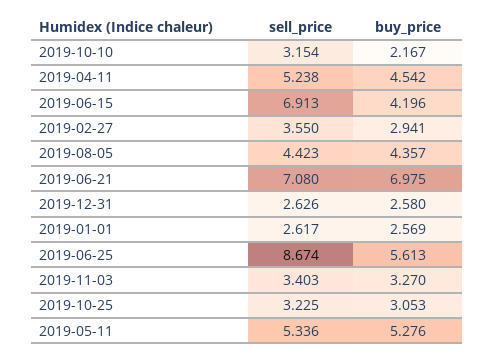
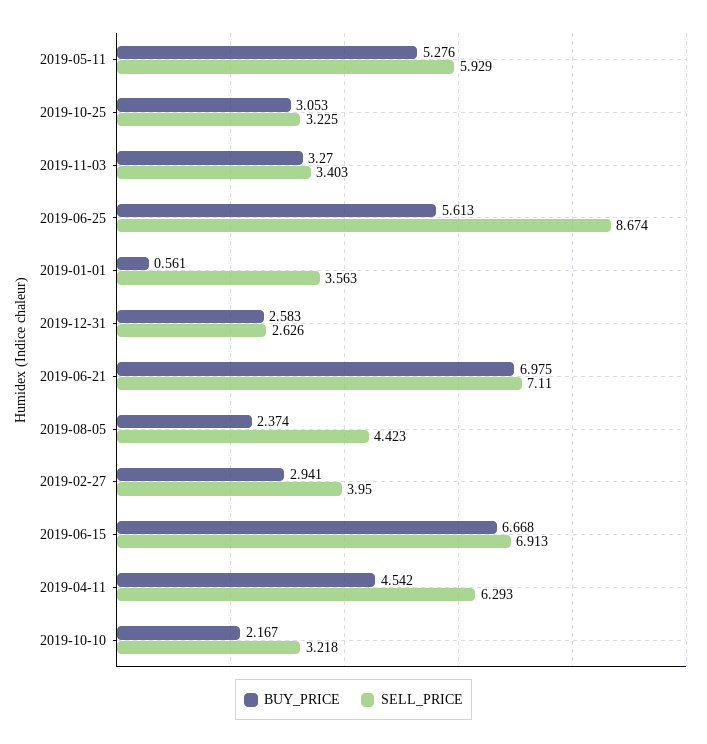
  {
    "sell_price": {
-     "2019-10-10": 3.154,
+     "2019-10-10": 3.218,
-     "2019-04-11": 5.238,
+     "2019-04-11": 6.293,
      "2019-06-15": 6.913,
-     "2019-02-27": 3.55,
+     "2019-02-27": 3.95,
      "2019-08-05": 4.423,
-     "2019-06-21": 7.08,
+     "2019-06-21": 7.11,
      "2019-12-31": 2.626,
-     "2019-01-01": 2.617,
+     "2019-01-01": 3.563,
      "2019-06-25": 8.674,
      "2019-11-03": 3.403,
      "2019-10-25": 3.225,
-     "2019-05-11": 5.336
+     "2019-05-11": 5.929
    },
    "buy_price": {
      "2019-10-10": 2.167,
      "2019-04-11": 4.542,
-     "2019-06-15": 4.196,
+     "2019-06-15": 6.668,
      "2019-02-27": 2.941,
-     "2019-08-05": 4.357,
+     "2019-08-05": 2.374,
      "2019-06-21": 6.975,
-     "2019-12-31": 2.58,
+     "2019-12-31": 2.583,
-     "2019-01-01": 2.569,
+     "2019-01-01": 0.561,
      "2019-06-25": 5.613,
      "2019-11-03": 3.27,
      "2019-10-25": 3.053,
      "2019-05-11": 5.276
    }
  }

